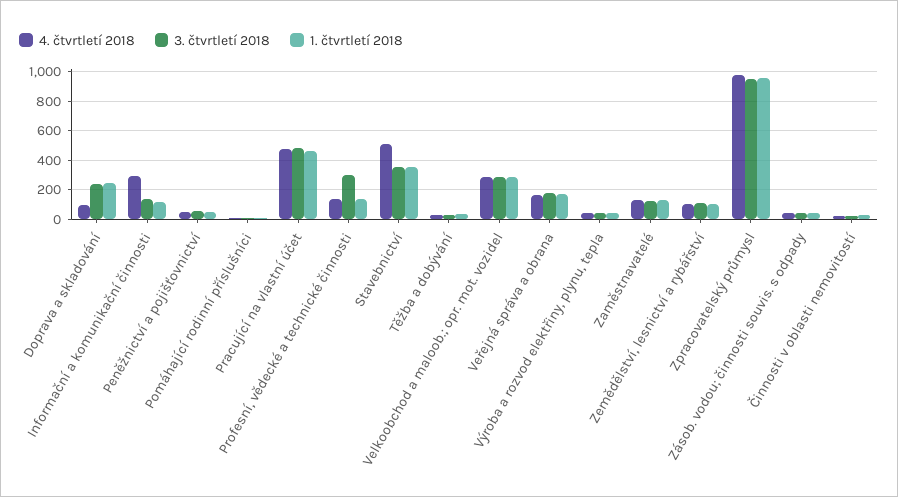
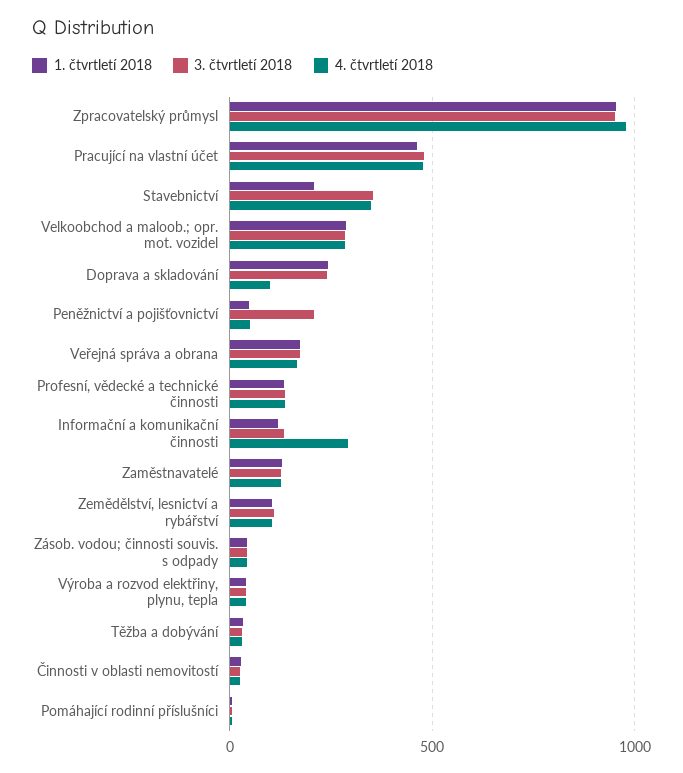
  {
    "4. čtvrtletí 2018": {
      "Doprava a skladování": 100,
      "Informační a komunikační činnosti": 300,
      "Peněžnictví a pojišťovnictví": 50,
      "Pomáhající rodinní příslušníci": 0,
      "Pracující na vlastní účet": 500,
      "Profesní, vědecké a technické činnosti": 150,
-     "Stavebnictví": 500,
+     "Stavebnictví": 350,
      "Těžba a dobývání": 50,
      "Velkoobchod a maloob.; opr. mot. vozidel": 300,
      "Veřejná správa a obrana": 150,
      "Výroba a rozvod elektřiny, plynu, tepla": 50,
      "Zaměstnavatelé": 150,
      "Zemědělství, lesnictví a rybářství": 100,
      "Zpracovatelský průmysl": 1000,
      "Zásob. vodou; činnosti souvis. s odpady": 50,
      "Činnosti v oblasti nemovitostí": 0
    },
    "3. čtvrtletí 2018": {
      "Doprava a skladování": 250,
      "Informační a komunikační činnosti": 150,
-     "Peněžnictví a pojišťovnictví": 50,
+     "Peněžnictví a pojišťovnictví": 200,
      "Pomáhající rodinní příslušníci": 0,
      "Pracující na vlastní účet": 500,
-     "Profesní, vědecké a technické činnosti": 300,
+     "Profesní, vědecké a technické činnosti": 150,
      "Stavebnictví": 350,
      "Těžba a dobývání": 50,
      "Velkoobchod a maloob.; opr. mot. vozidel": 300,
      "Veřejná správa a obrana": 150,
      "Výroba a rozvod elektřiny, plynu, tepla": 50,
      "Zaměstnavatelé": 150,
      "Zemědělství, lesnictví a rybářství": 100,
      "Zpracovatelský průmysl": 950,
      "Zásob. vodou; činnosti souvis. s odpady": 50,
      "Činnosti v oblasti nemovitostí": 0
    },
    "1. čtvrtletí 2018": {
      "Doprava a skladování": 250,
      "Informační a komunikační činnosti": 100,
      "Peněžnictví a pojišťovnictví": 50,
      "Pomáhající rodinní příslušníci": 0,
      "Pracující na vlastní účet": 450,
      "Profesní, vědecké a technické činnosti": 150,
-     "Stavebnictví": 350,
+     "Stavebnictví": 200,
      "Těžba a dobývání": 50,
      "Velkoobchod a maloob.; opr. mot. vozidel": 300,
      "Veřejná správa a obrana": 150,
      "Výroba a rozvod elektřiny, plynu, tepla": 50,
      "Zaměstnavatelé": 150,
      "Zemědělství, lesnictví a rybářství": 100,
      "Zpracovatelský průmysl": 950,
      "Zásob. vodou; činnosti souvis. s odpady": 50,
      "Činnosti v oblasti nemovitostí": 50
    }
  }

